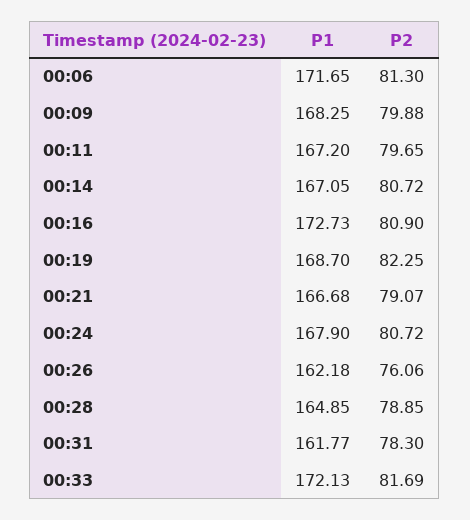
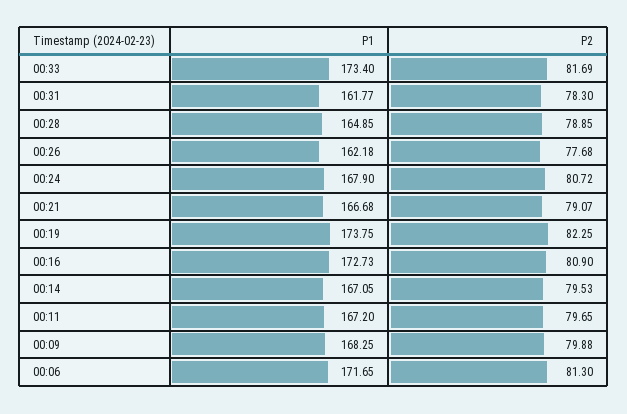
  {
    "P1": {
      "00:06": 171.65,
      "00:09": 168.25,
      "00:11": 167.2,
      "00:14": 167.05,
      "00:16": 172.73,
-     "00:19": 168.7,
+     "00:19": 173.75,
      "00:21": 166.68,
      "00:24": 167.9,
      "00:26": 162.18,
      "00:28": 164.85,
      "00:31": 161.77,
-     "00:33": 172.13
+     "00:33": 173.4
    },
    "P2": {
      "00:06": 81.3,
      "00:09": 79.88,
      "00:11": 79.65,
-     "00:14": 80.72,
+     "00:14": 79.53,
      "00:16": 80.9,
      "00:19": 82.25,
      "00:21": 79.07,
      "00:24": 80.72,
-     "00:26": 76.06,
+     "00:26": 77.68,
      "00:28": 78.85,
      "00:31": 78.3,
      "00:33": 81.69
    }
  }

